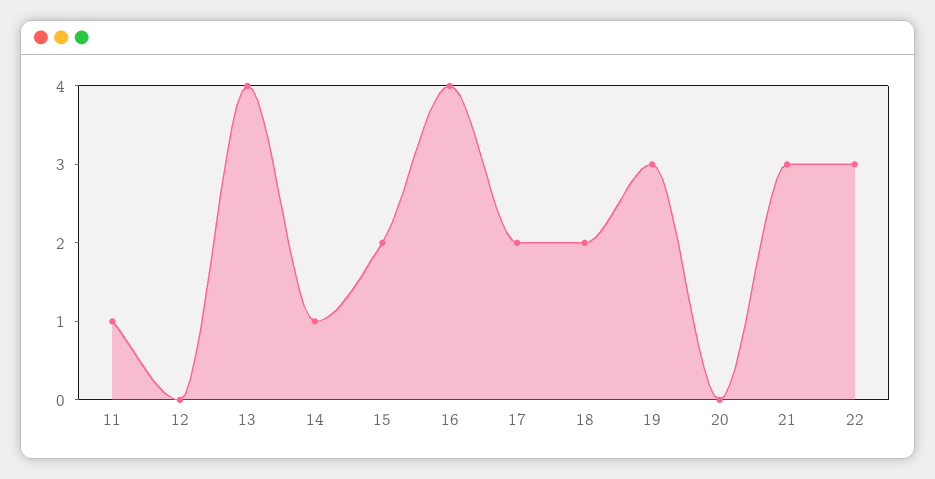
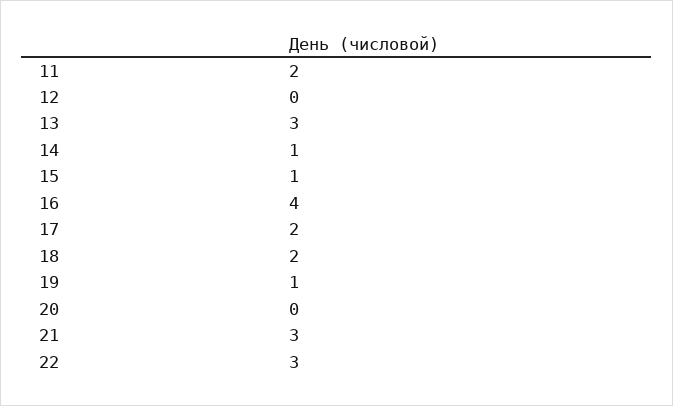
  {
-   "11": 1,
+   "11": 2,
    "12": 0,
-   "13": 4,
+   "13": 3,
    "14": 1,
-   "15": 2,
+   "15": 1,
    "16": 4,
    "17": 2,
    "18": 2,
-   "19": 3,
+   "19": 1,
    "20": 0,
    "21": 3,
    "22": 3
  }

